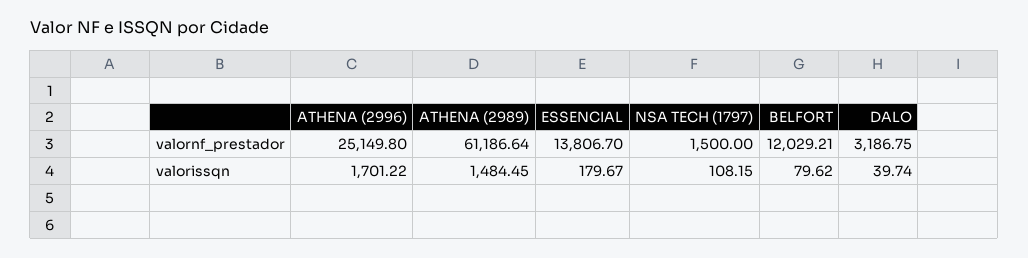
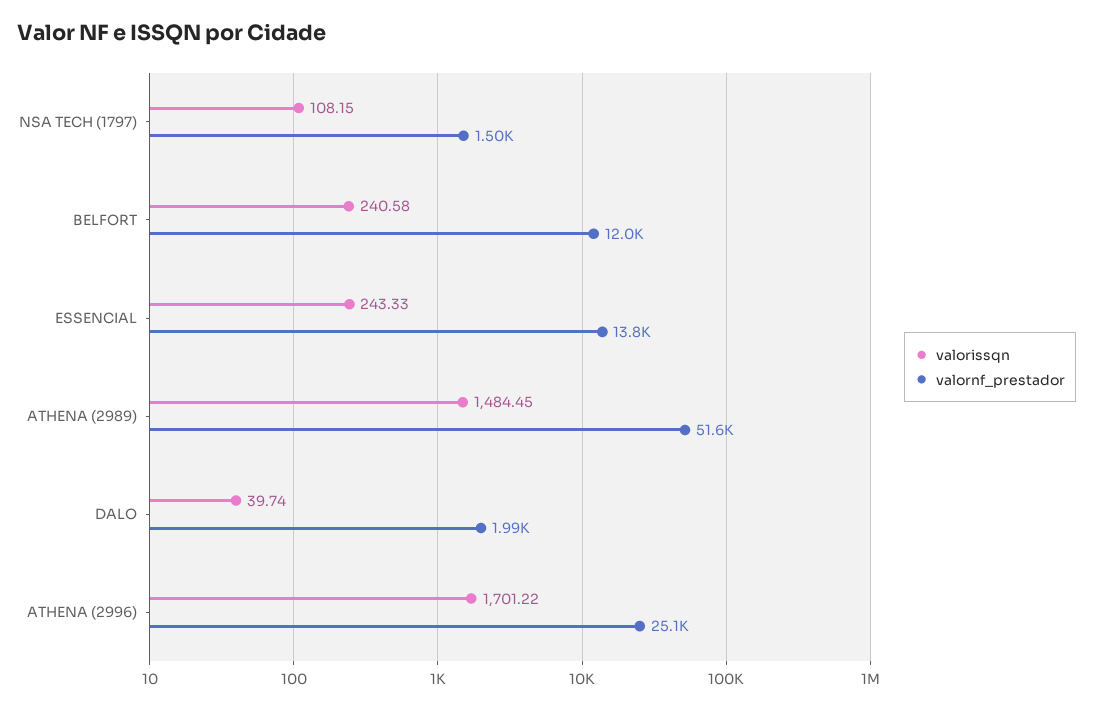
  {
    "valornf_prestador": {
      "ATHENA (2996)": 25149.8,
-     "ATHENA (2989)": 61186.64,
+     "ATHENA (2989)": 51600,
      "ESSENCIAL": 13806.7,
      "NSA TECH (1797)": 1500,
      "BELFORT": 12029.21,
-     "DALO": 3186.75
+     "DALO": 1990
    },
    "valorissqn": {
      "ATHENA (2996)": 1701.22,
      "ATHENA (2989)": 1484.45,
-     "ESSENCIAL": 179.67,
+     "ESSENCIAL": 243.33,
      "NSA TECH (1797)": 108.15,
-     "BELFORT": 79.62,
+     "BELFORT": 240.58,
      "DALO": 39.74
    }
  }

